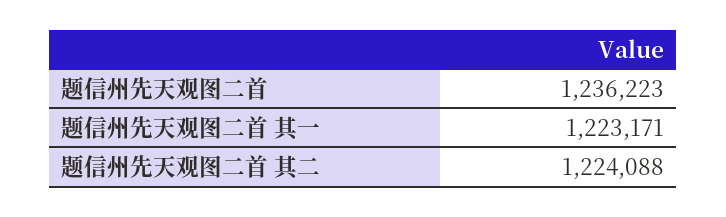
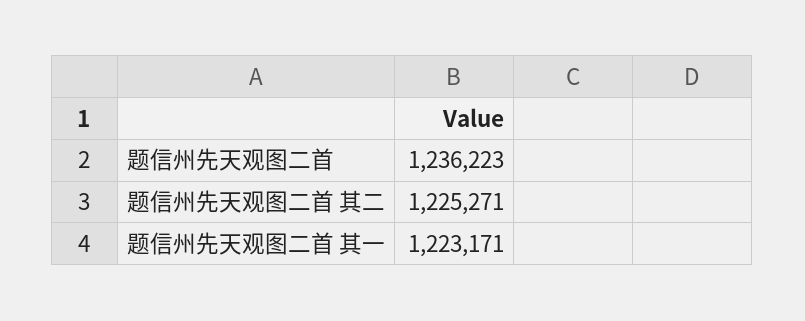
  {
    "题信州先天观图二首": 1236223,
    "题信州先天观图二首 其一": 1223171,
-   "题信州先天观图二首 其二": 1224088
+   "题信州先天观图二首 其二": 1225271
  }

